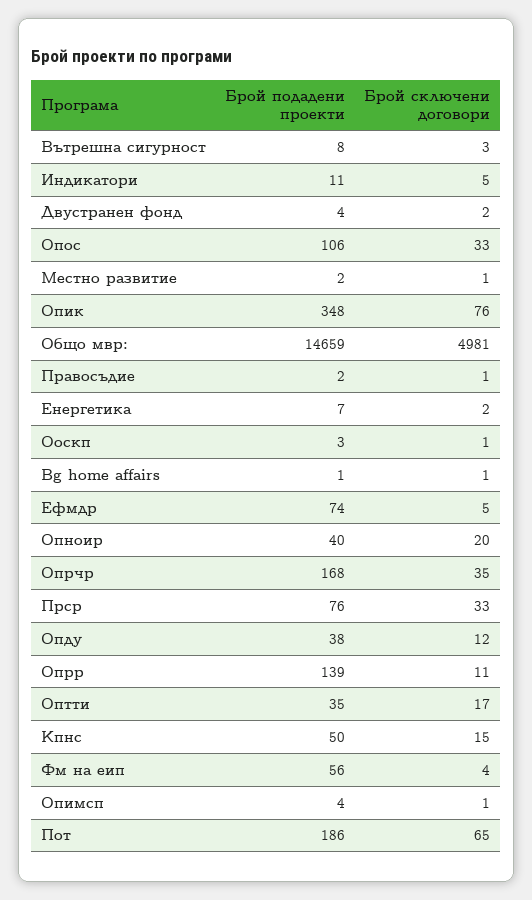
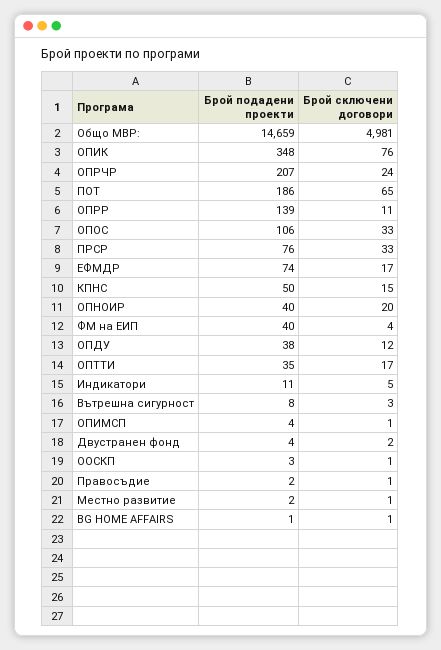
  {
    "Брой подадени проекти": {
      "Вътрешна сигурност": 8,
      "Индикатори": 11,
      "Двустранен фонд": 4,
      "Опос": 106,
      "Местно развитие": 2,
      "Опик": 348,
      "Общо мвр:": 14659,
      "Правосъдие": 2,
-     "Енергетика": 7,
      "Ооскп": 3,
      "Bg home affairs": 1,
      "Ефмдр": 74,
      "Опноир": 40,
-     "Опрчр": 168,
+     "Опрчр": 207,
      "Прср": 76,
      "Опду": 38,
      "Опрр": 139,
      "Оптти": 35,
      "Кпнс": 50,
-     "Фм на еип": 56,
+     "Фм на еип": 40,
      "Опимсп": 4,
      "Пот": 186
    },
    "Брой сключени договори": {
      "Вътрешна сигурност": 3,
      "Индикатори": 5,
      "Двустранен фонд": 2,
      "Опос": 33,
      "Местно развитие": 1,
      "Опик": 76,
      "Общо мвр:": 4981,
      "Правосъдие": 1,
-     "Енергетика": 2,
      "Ооскп": 1,
      "Bg home affairs": 1,
-     "Ефмдр": 5,
+     "Ефмдр": 17,
      "Опноир": 20,
-     "Опрчр": 35,
+     "Опрчр": 24,
      "Прср": 33,
      "Опду": 12,
      "Опрр": 11,
      "Оптти": 17,
      "Кпнс": 15,
      "Фм на еип": 4,
      "Опимсп": 1,
      "Пот": 65
    }
  }

